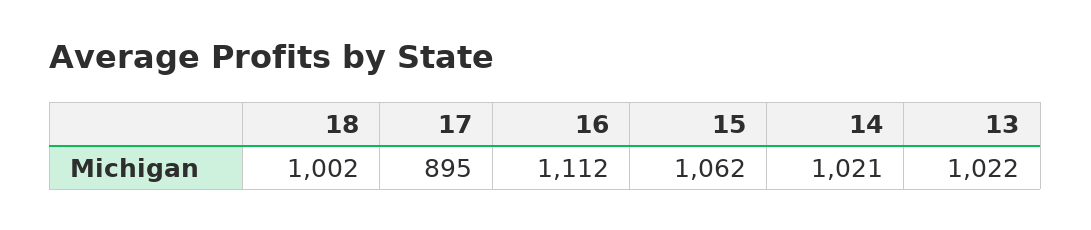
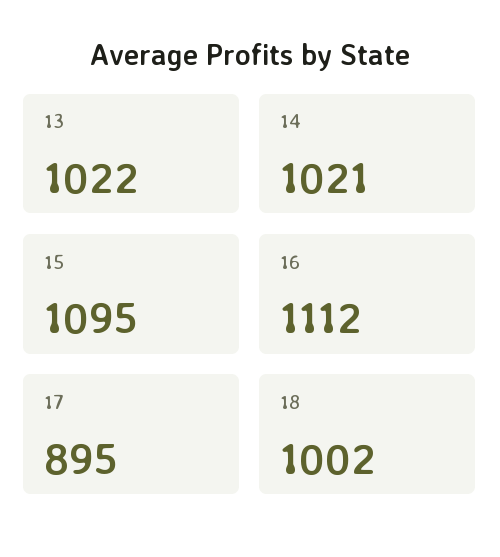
  {
    "18": 1002,
    "17": 895,
    "16": 1112,
-   "15": 1062,
+   "15": 1095,
    "14": 1021,
    "13": 1022
  }

